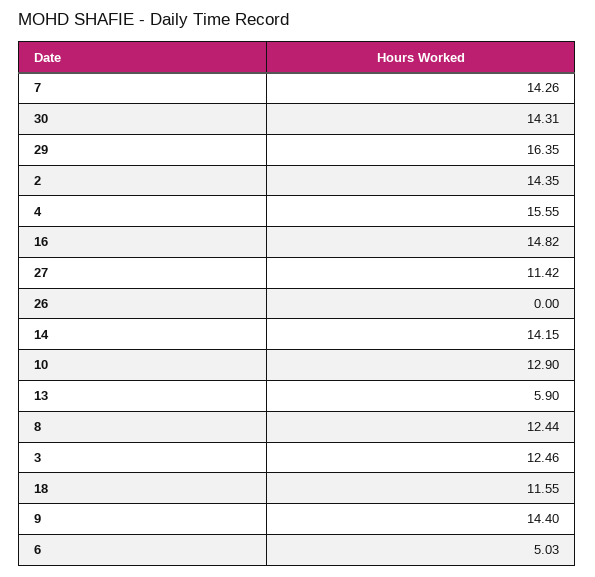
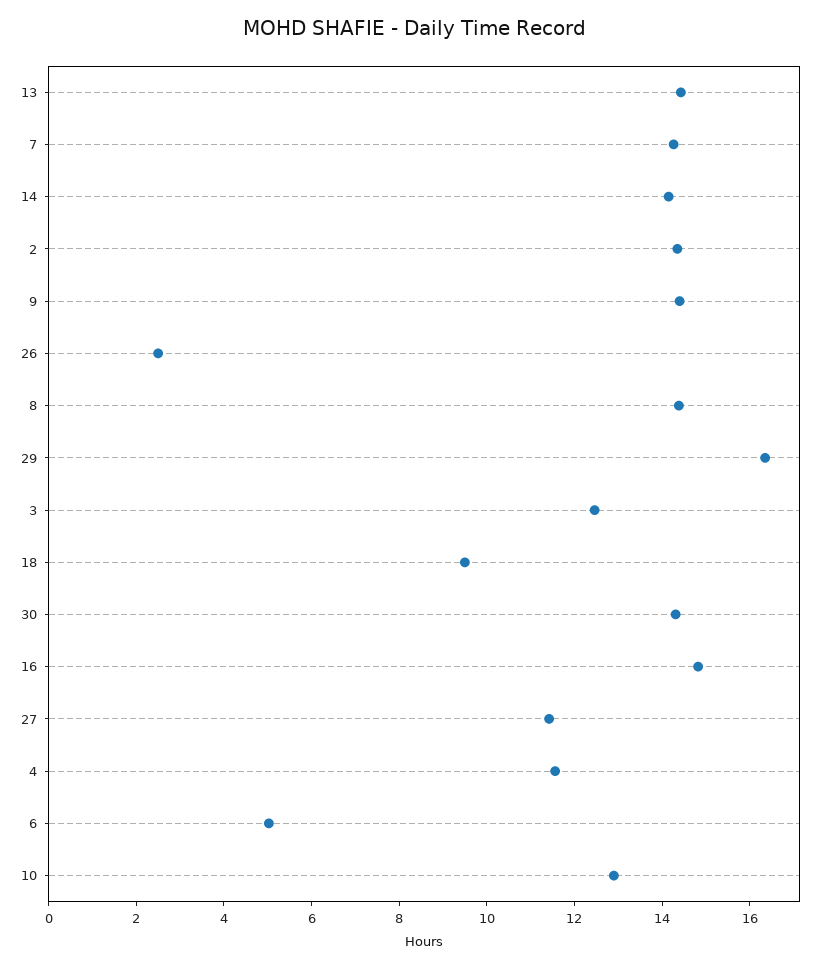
  {
    "7": 14.26,
    "30": 14.31,
    "29": 16.35,
    "2": 14.35,
-   "4": 15.55,
+   "4": 11.5,
    "16": 14.82,
    "27": 11.42,
-   "26": 0,
+   "26": 2.5,
    "14": 14.15,
    "10": 12.9,
-   "13": 5.9,
+   "13": 14.5,
-   "8": 12.44,
+   "8": 14.5,
    "3": 12.46,
-   "18": 11.55,
+   "18": 9.5,
    "9": 14.4,
    "6": 5.03
  }

